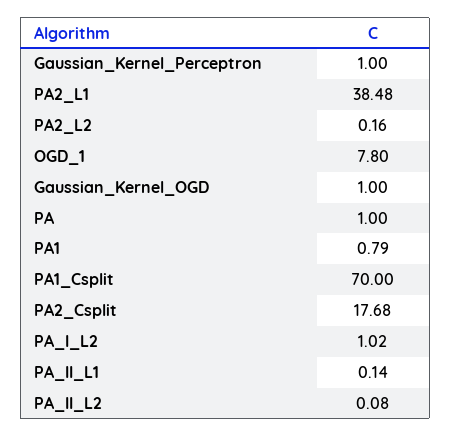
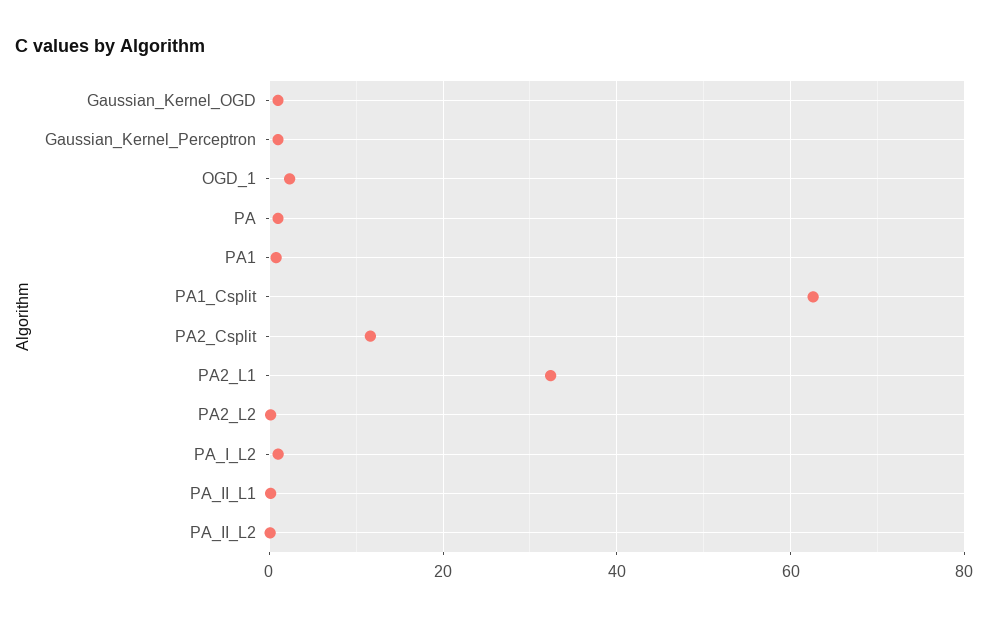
  {
    "Gaussian_Kernel_Perceptron": 1,
-   "PA2_L1": 38.48,
+   "PA2_L1": 32,
    "PA2_L2": 0.16,
-   "OGD_1": 7.8,
+   "OGD_1": 2,
    "Gaussian_Kernel_OGD": 1,
    "PA": 1,
    "PA1": 0.79,
-   "PA1_Csplit": 70,
+   "PA1_Csplit": 62,
-   "PA2_Csplit": 17.68,
+   "PA2_Csplit": 12,
    "PA_I_L2": 1.02,
    "PA_II_L1": 0.14,
    "PA_II_L2": 0.08
  }

